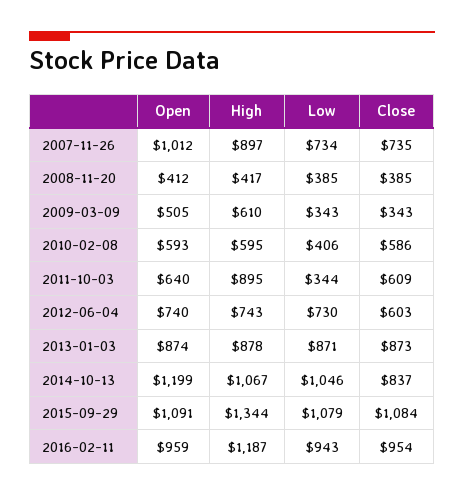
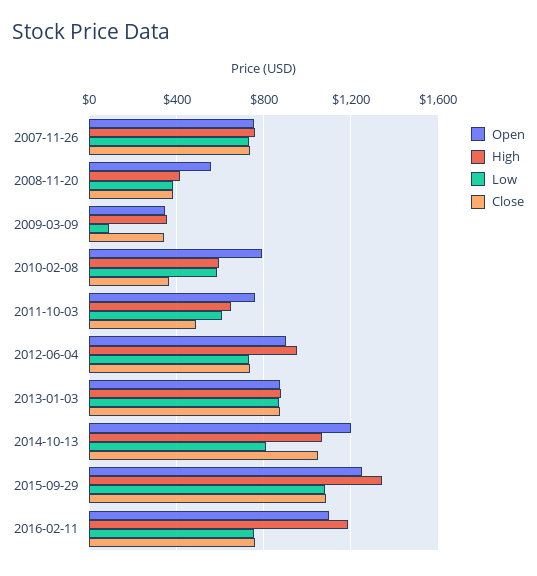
  {
    "Open": {
-     "2007-11-26": 1012,
+     "2007-11-26": 750,
-     "2008-11-20": 412,
+     "2008-11-20": 550,
-     "2009-03-09": 505,
+     "2009-03-09": 350,
-     "2010-02-08": 593,
+     "2010-02-08": 800,
-     "2011-10-03": 640,
+     "2011-10-03": 750,
-     "2012-06-04": 740,
+     "2012-06-04": 900,
      "2013-01-03": 874,
      "2014-10-13": 1199,
-     "2015-09-29": 1091,
+     "2015-09-29": 1250,
-     "2016-02-11": 959
+     "2016-02-11": 1100
    },
    "High": {
-     "2007-11-26": 897,
+     "2007-11-26": 750,
      "2008-11-20": 417,
-     "2009-03-09": 610,
+     "2009-03-09": 350,
      "2010-02-08": 595,
-     "2011-10-03": 895,
+     "2011-10-03": 650,
-     "2012-06-04": 743,
+     "2012-06-04": 950,
      "2013-01-03": 878,
      "2014-10-13": 1067,
      "2015-09-29": 1344,
      "2016-02-11": 1187
    },
    "Low": {
      "2007-11-26": 734,
      "2008-11-20": 385,
-     "2009-03-09": 343,
+     "2009-03-09": 100,
-     "2010-02-08": 406,
+     "2010-02-08": 600,
-     "2011-10-03": 344,
+     "2011-10-03": 600,
      "2012-06-04": 730,
      "2013-01-03": 871,
-     "2014-10-13": 1046,
+     "2014-10-13": 800,
      "2015-09-29": 1079,
-     "2016-02-11": 943
+     "2016-02-11": 750
    },
    "Close": {
      "2007-11-26": 735,
      "2008-11-20": 385,
      "2009-03-09": 343,
-     "2010-02-08": 586,
+     "2010-02-08": 350,
-     "2011-10-03": 609,
+     "2011-10-03": 500,
-     "2012-06-04": 603,
+     "2012-06-04": 750,
      "2013-01-03": 873,
-     "2014-10-13": 837,
+     "2014-10-13": 1050,
      "2015-09-29": 1084,
-     "2016-02-11": 954
+     "2016-02-11": 750
    }
  }

